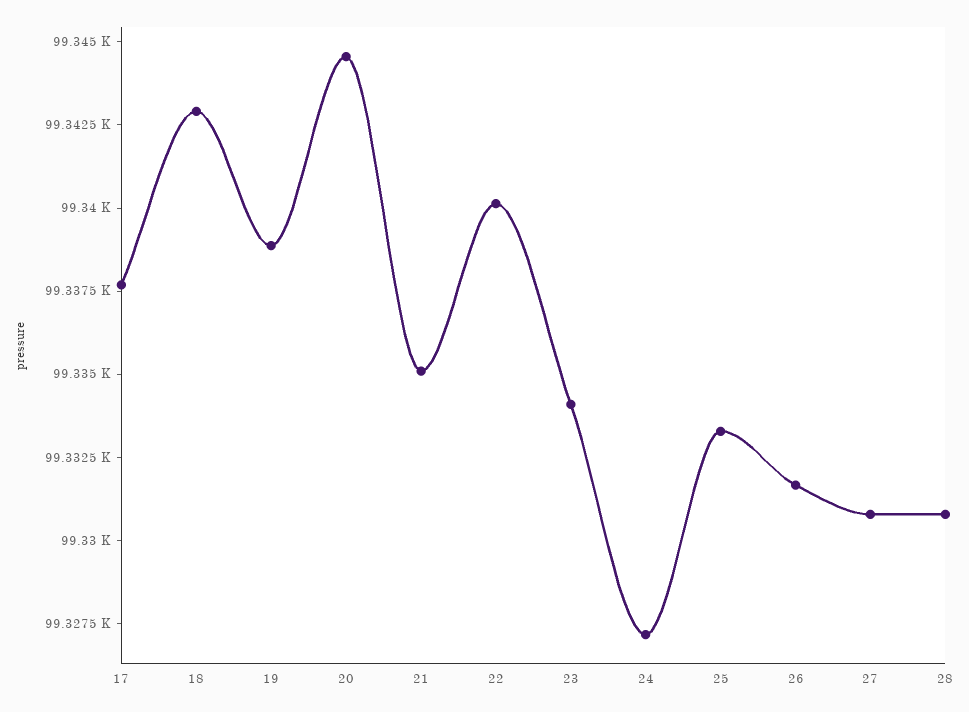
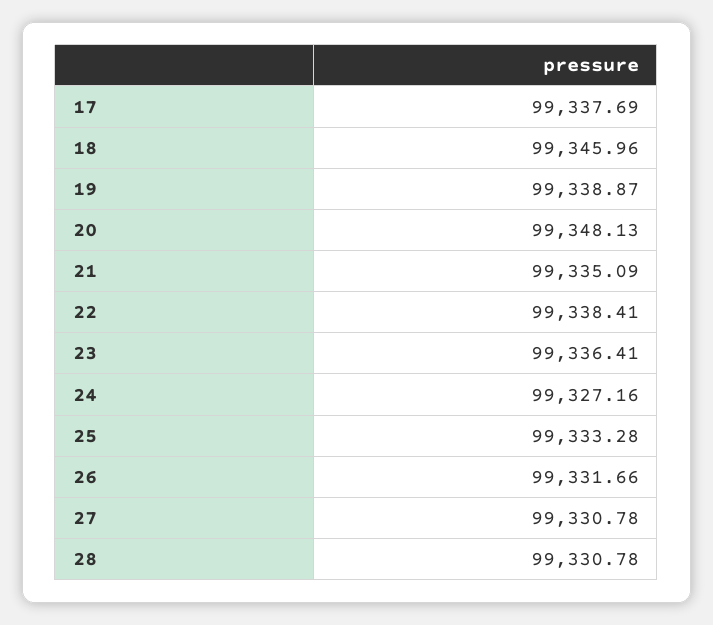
  {
    "17": 99337.69,
-   "18": 99343,
+   "18": 99345.96,
    "19": 99338.87,
-   "20": 99344.5,
+   "20": 99348.13,
    "21": 99335.09,
-   "22": 99340,
+   "22": 99338.41,
-   "23": 99334,
+   "23": 99336.41,
    "24": 99327.16,
    "25": 99333.28,
    "26": 99331.66,
    "27": 99330.78,
    "28": 99330.78
  }

